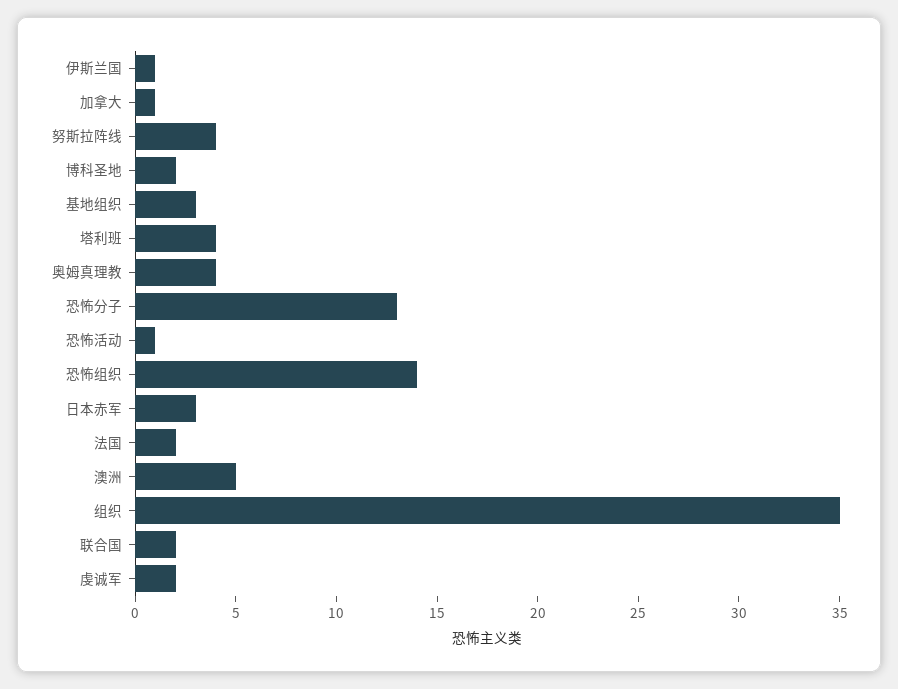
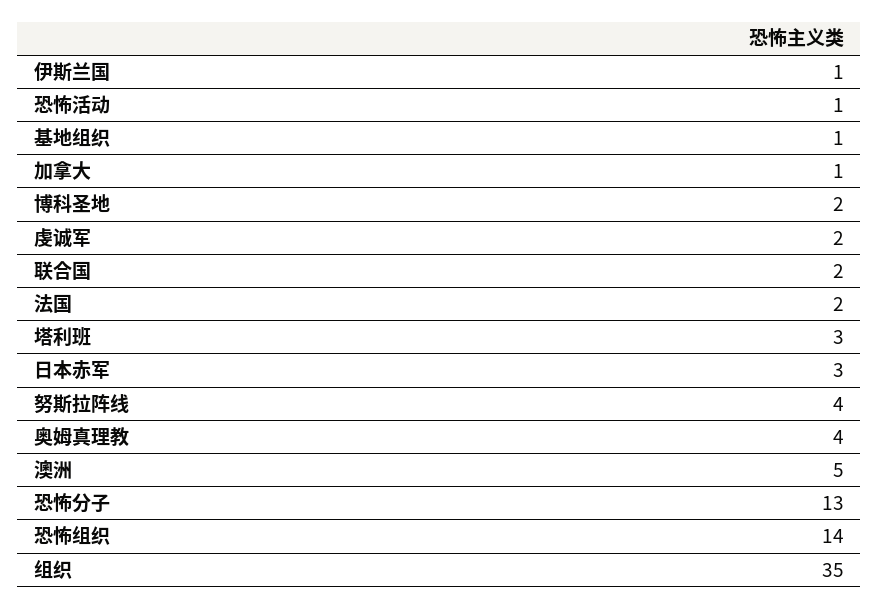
  {
    "伊斯兰国": 1,
    "加拿大": 1,
    "努斯拉阵线": 4,
    "博科圣地": 2,
-   "基地组织": 3,
+   "基地组织": 1,
-   "塔利班": 4,
+   "塔利班": 3,
    "奥姆真理教": 4,
    "恐怖分子": 13,
    "恐怖活动": 1,
    "恐怖组织": 14,
    "日本赤军": 3,
    "法国": 2,
    "澳洲": 5,
    "组织": 35,
    "联合国": 2,
    "虔诚军": 2
  }

